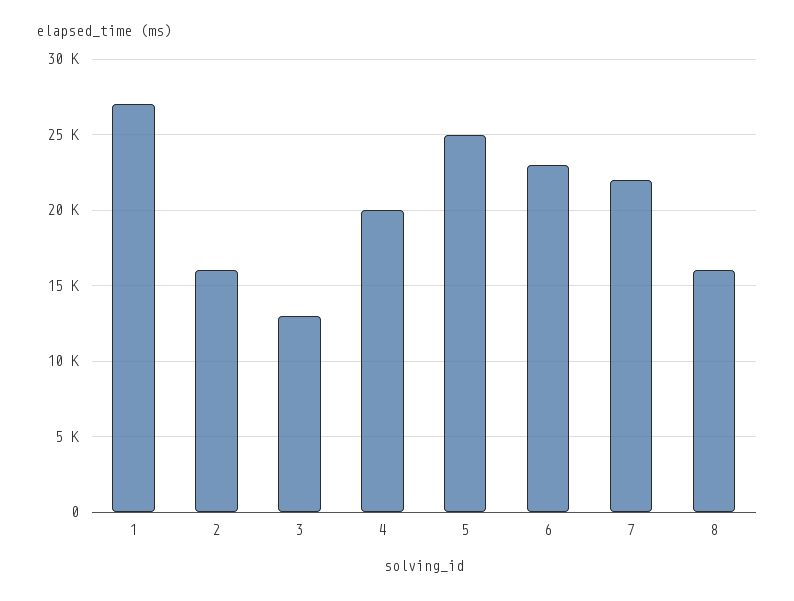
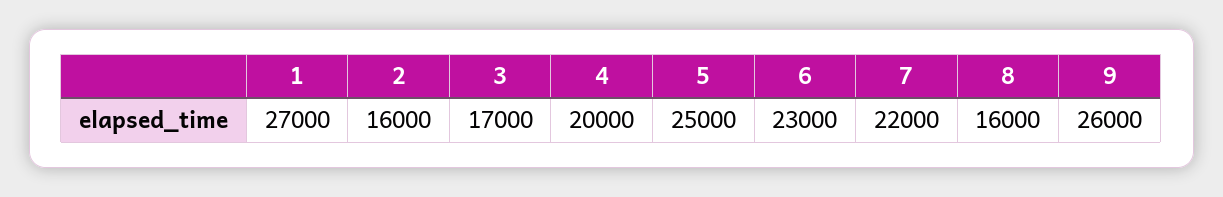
  {
    "1": 27000,
    "2": 16000,
-   "3": 13000,
+   "3": 17000,
    "4": 20000,
    "5": 25000,
    "6": 23000,
    "7": 22000,
-   "8": 16000
+   "8": 16000,
+   "9": 26000
  }

